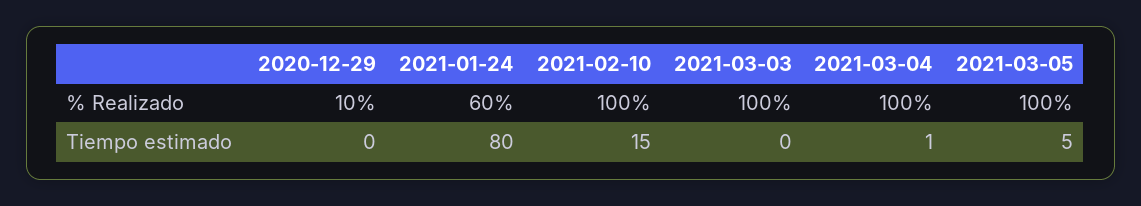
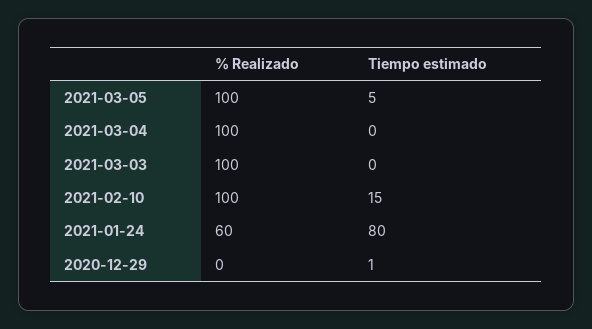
  {
    "2020-12-29": {
-     "% Realizado": 10,
+     "% Realizado": 0,
-     "Tiempo estimado": 0
+     "Tiempo estimado": 1
    },
    "2021-01-24": {
      "% Realizado": 60,
      "Tiempo estimado": 80
    },
    "2021-02-10": {
      "% Realizado": 100,
      "Tiempo estimado": 15
    },
    "2021-03-03": {
      "% Realizado": 100,
      "Tiempo estimado": 0
    },
    "2021-03-04": {
      "% Realizado": 100,
-     "Tiempo estimado": 1
+     "Tiempo estimado": 0
    },
    "2021-03-05": {
      "% Realizado": 100,
      "Tiempo estimado": 5
    }
  }

